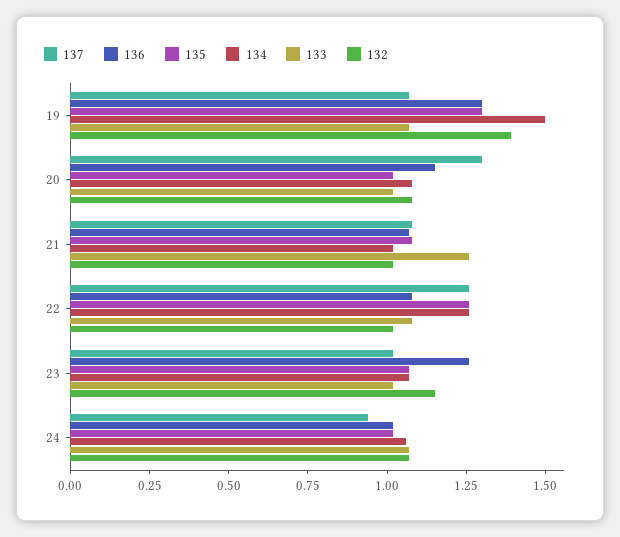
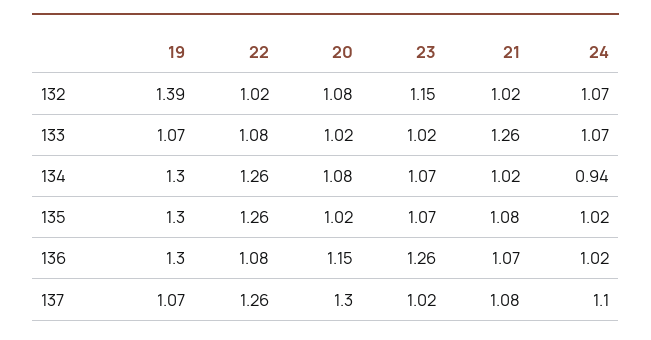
  {
    "137": {
      "19": 1.07,
      "20": 1.3,
      "21": 1.08,
      "22": 1.26,
      "23": 1.02,
-     "24": 0.95
+     "24": 1.1
    },
    "136": {
      "19": 1.3,
      "20": 1.15,
      "21": 1.07,
      "22": 1.08,
      "23": 1.26,
      "24": 1.02
    },
    "135": {
      "19": 1.3,
      "20": 1.02,
      "21": 1.08,
      "22": 1.26,
      "23": 1.07,
      "24": 1.02
    },
    "134": {
-     "19": 1.5,
+     "19": 1.3,
      "20": 1.08,
      "21": 1.02,
      "22": 1.26,
      "23": 1.07,
-     "24": 1.05
+     "24": 0.94
    },
    "133": {
      "19": 1.07,
      "20": 1.02,
      "21": 1.26,
      "22": 1.08,
      "23": 1.02,
      "24": 1.07
    },
    "132": {
      "19": 1.39,
      "20": 1.08,
      "21": 1.02,
      "22": 1.02,
      "23": 1.15,
      "24": 1.07
    }
  }

